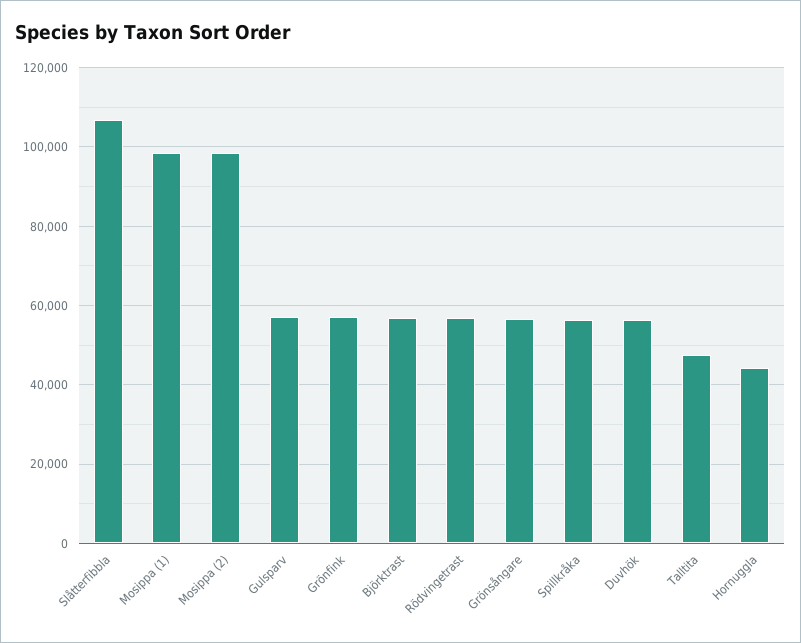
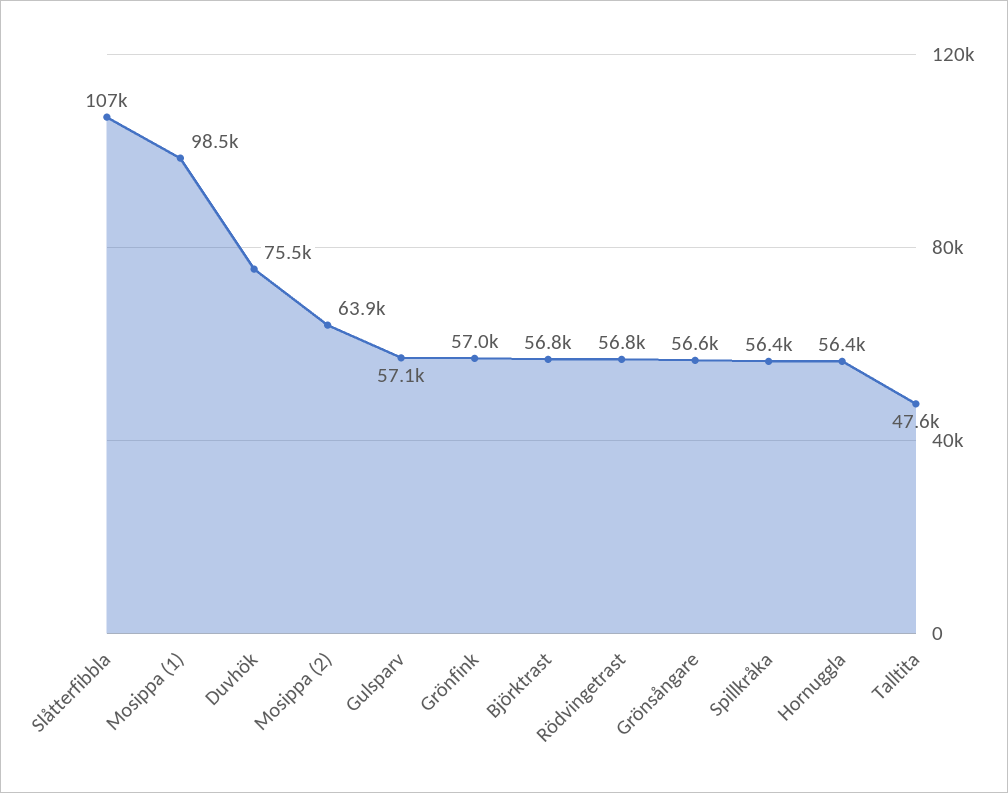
  {
    "Slåtterfibbla": 107000,
    "Mosippa (1)": 98500,
-   "Mosippa (2)": 98000,
+   "Mosippa (2)": 63900,
    "Gulsparv": 57100,
    "Grönfink": 57000,
    "Björktrast": 56800,
    "Rödvingetrast": 56800,
    "Grönsångare": 56600,
    "Spillkråka": 56400,
-   "Duvhök": 56000,
+   "Duvhök": 75500,
    "Talltita": 47600,
-   "Hornuggla": 44000
+   "Hornuggla": 56400
  }

